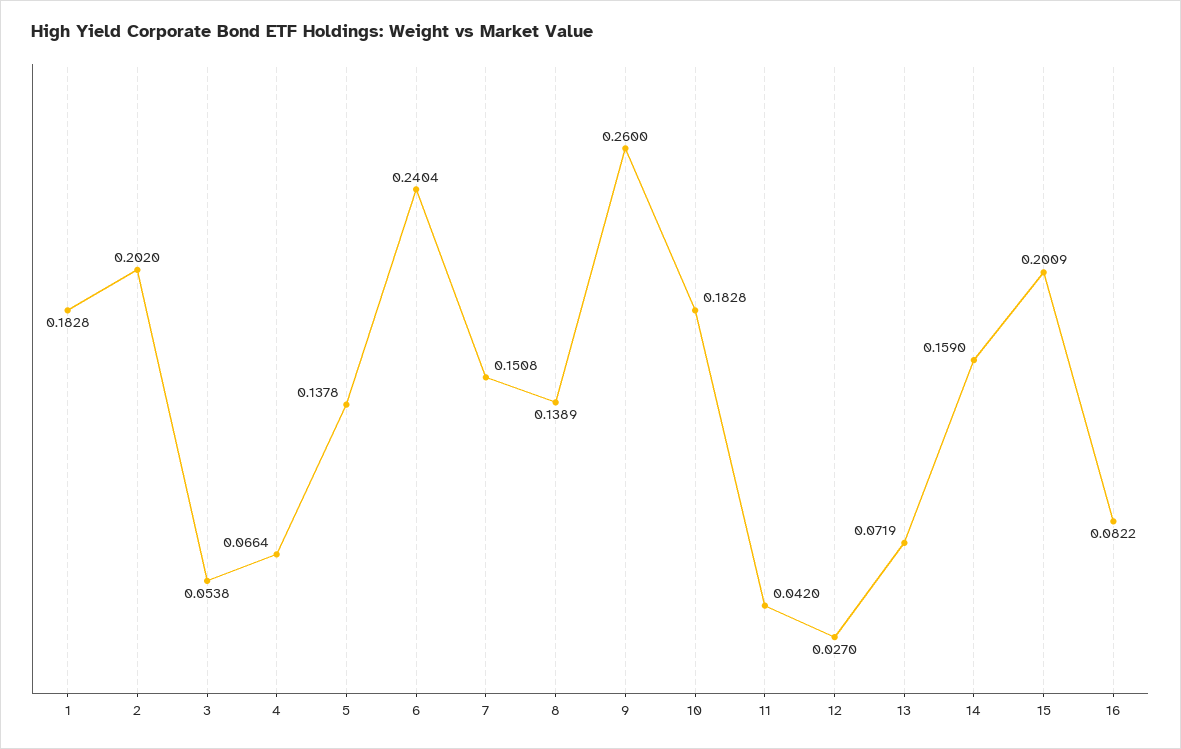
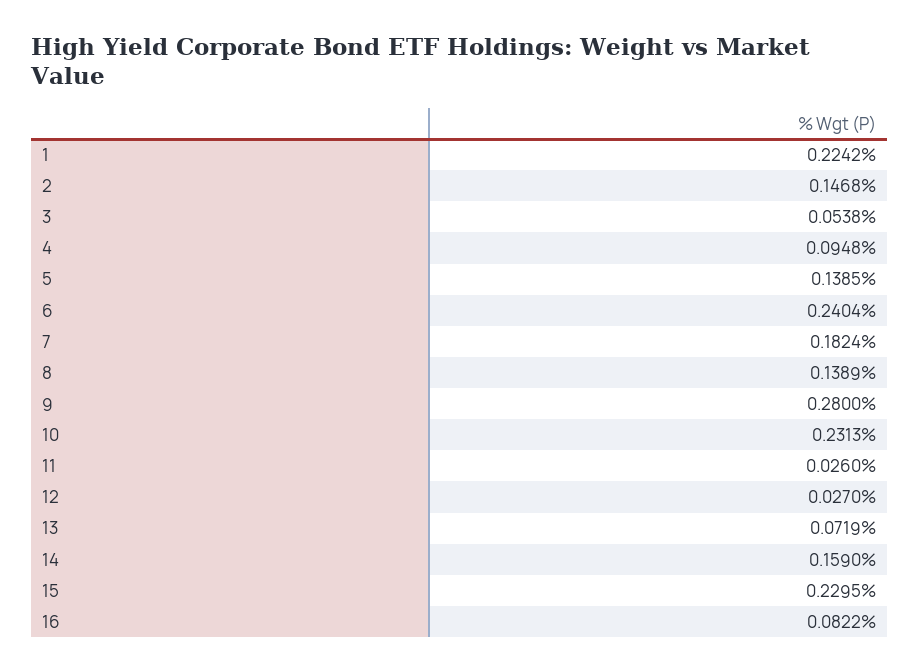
  {
-   "1": 0.1828,
+   "1": 0.2242,
-   "2": 0.202,
+   "2": 0.1468,
    "3": 0.0538,
-   "4": 0.0664,
+   "4": 0.0948,
-   "5": 0.1378,
+   "5": 0.1385,
    "6": 0.2404,
-   "7": 0.1508,
+   "7": 0.1824,
    "8": 0.1389,
-   "9": 0.26,
+   "9": 0.28,
-   "10": 0.1828,
+   "10": 0.2313,
-   "11": 0.042,
+   "11": 0.026,
    "12": 0.027,
    "13": 0.0719,
    "14": 0.159,
-   "15": 0.2009,
+   "15": 0.2295,
    "16": 0.0822
  }

